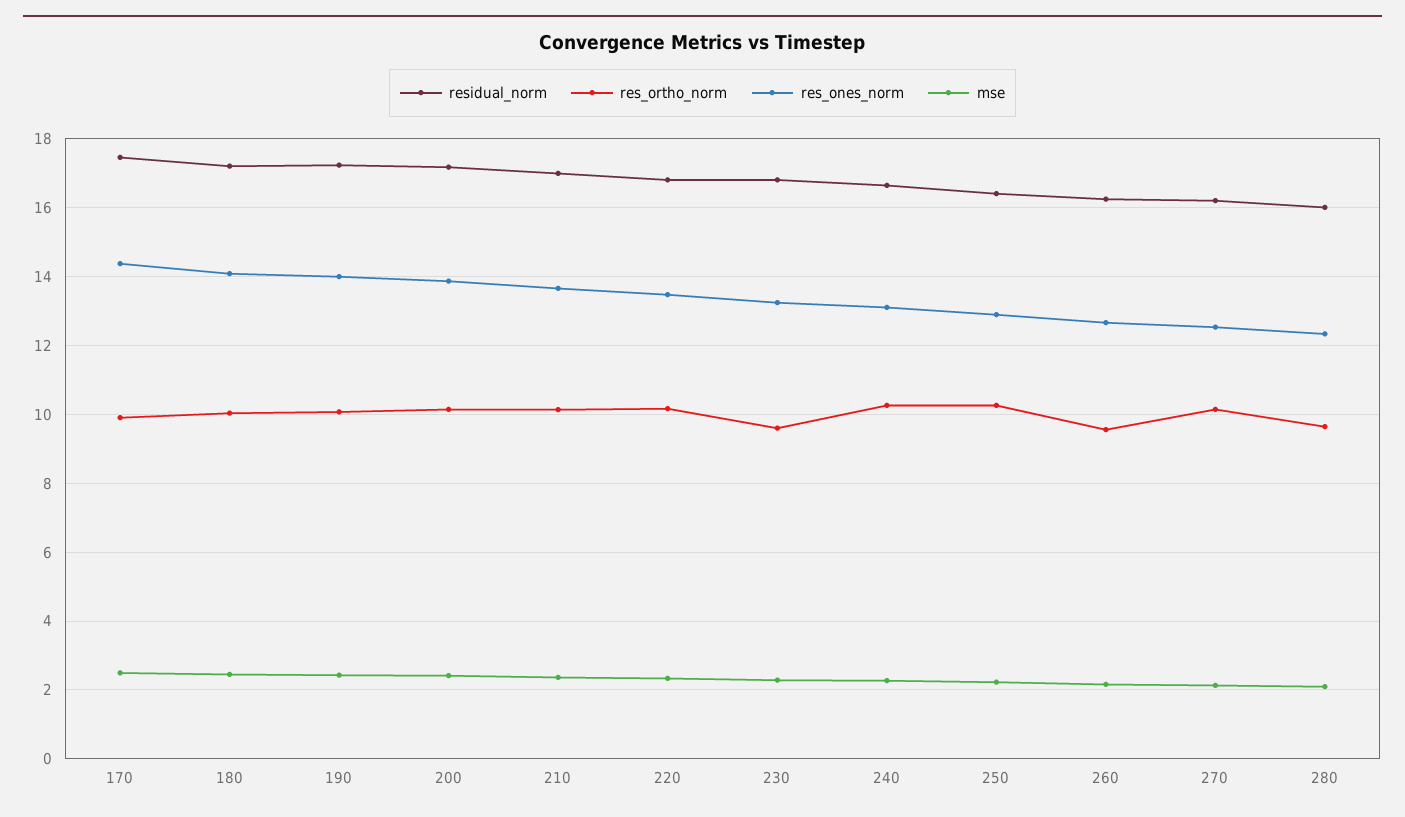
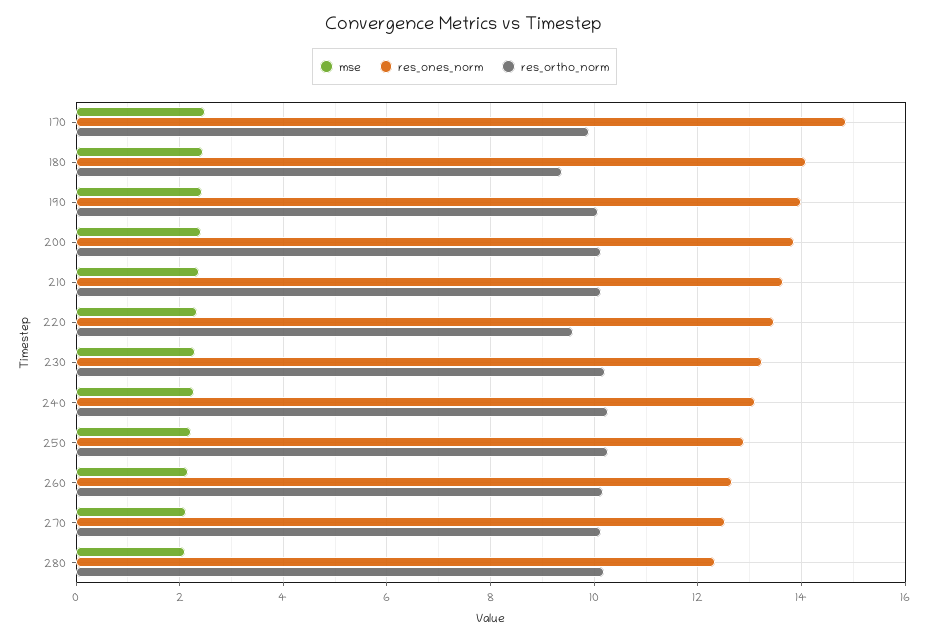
  {
-   "residual_norm": {
-     "170": 17.4,
-     "180": 17.2,
-     "190": 17.2,
-     "200": 17.2,
-     "210": 17,
-     "220": 16.8,
-     "230": 16.8,
-     "240": 16.6,
-     "250": 16.4,
-     "260": 16.2,
-     "270": 16.2,
-     "280": 16
-   },
    "res_ortho_norm": {
      "170": 10,
-     "180": 10,
+     "180": 9.4,
      "190": 10,
      "200": 10.2,
      "210": 10.2,
-     "220": 10.2,
+     "220": 9.6,
-     "230": 9.6,
+     "230": 10.2,
      "240": 10.2,
      "250": 10.2,
-     "260": 9.6,
+     "260": 10.2,
      "270": 10.2,
-     "280": 9.6
+     "280": 10.2
    },
    "res_ones_norm": {
-     "170": 14.4,
+     "170": 14.8,
      "180": 14,
      "190": 14,
      "200": 13.8,
      "210": 13.6,
      "220": 13.4,
      "230": 13.2,
      "240": 13.2,
      "250": 12.8,
      "260": 12.6,
      "270": 12.6,
      "280": 12.4
    },
    "mse": {
      "170": 2.4,
      "180": 2.4,
      "190": 2.4,
      "200": 2.4,
      "210": 2.4,
      "220": 2.4,
      "230": 2.2,
      "240": 2.2,
      "250": 2.2,
      "260": 2.2,
      "270": 2.2,
      "280": 2
    }
  }

